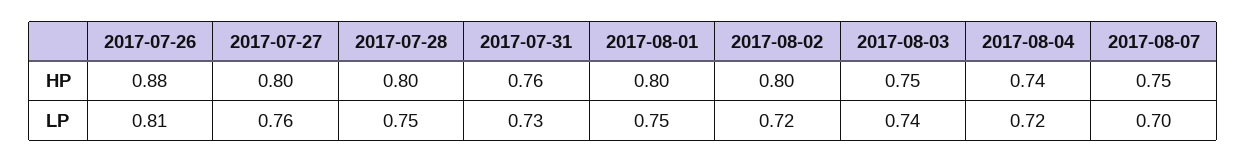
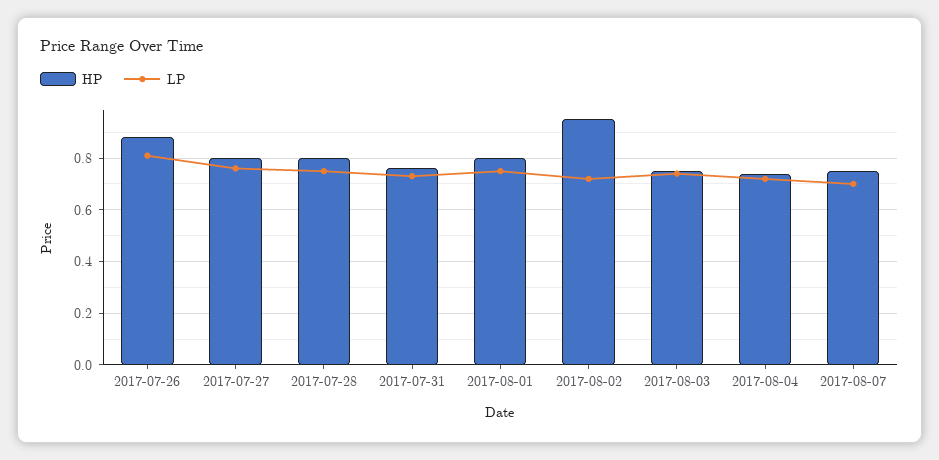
  {
    "HP": {
      "2017-07-26": 0.88,
      "2017-07-27": 0.8,
      "2017-07-28": 0.8,
      "2017-07-31": 0.76,
      "2017-08-01": 0.8,
-     "2017-08-02": 0.8,
+     "2017-08-02": 0.95,
      "2017-08-03": 0.75,
      "2017-08-04": 0.74,
      "2017-08-07": 0.75
    },
    "LP": {
      "2017-07-26": 0.81,
      "2017-07-27": 0.76,
      "2017-07-28": 0.75,
      "2017-07-31": 0.73,
      "2017-08-01": 0.75,
      "2017-08-02": 0.72,
      "2017-08-03": 0.74,
      "2017-08-04": 0.72,
      "2017-08-07": 0.7
    }
  }

